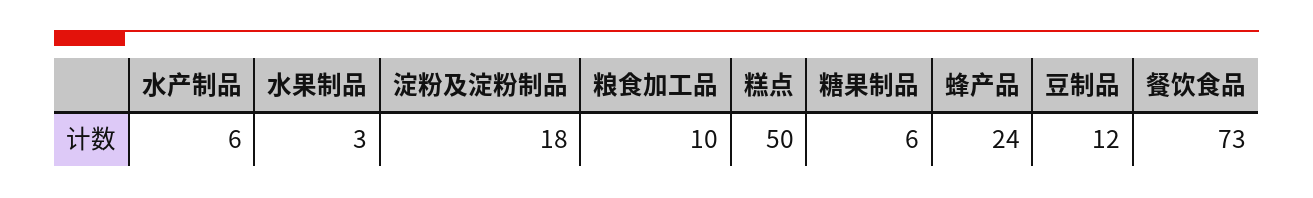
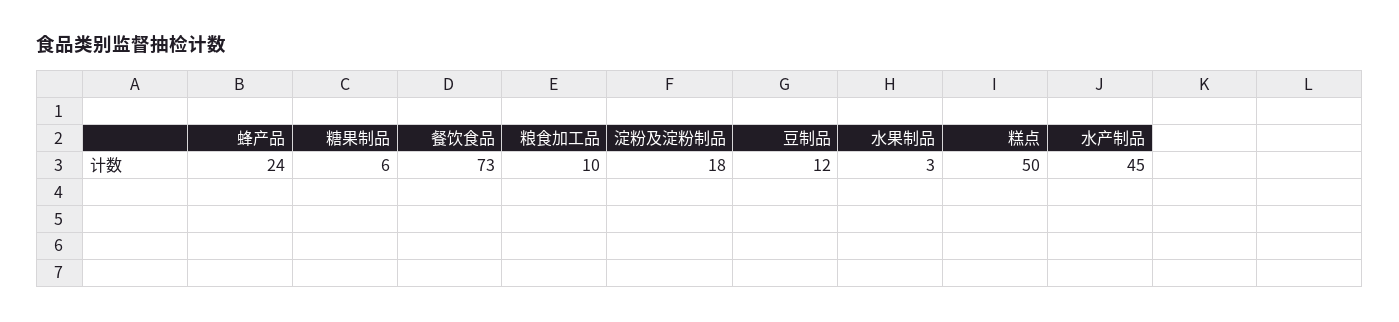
  {
-   "水产制品": 6,
+   "水产制品": 45,
    "水果制品": 3,
    "淀粉及淀粉制品": 18,
    "粮食加工品": 10,
    "糕点": 50,
    "糖果制品": 6,
    "蜂产品": 24,
    "豆制品": 12,
    "餐饮食品": 73
  }

